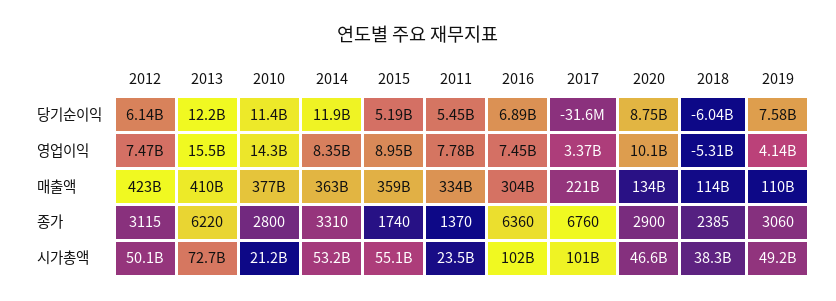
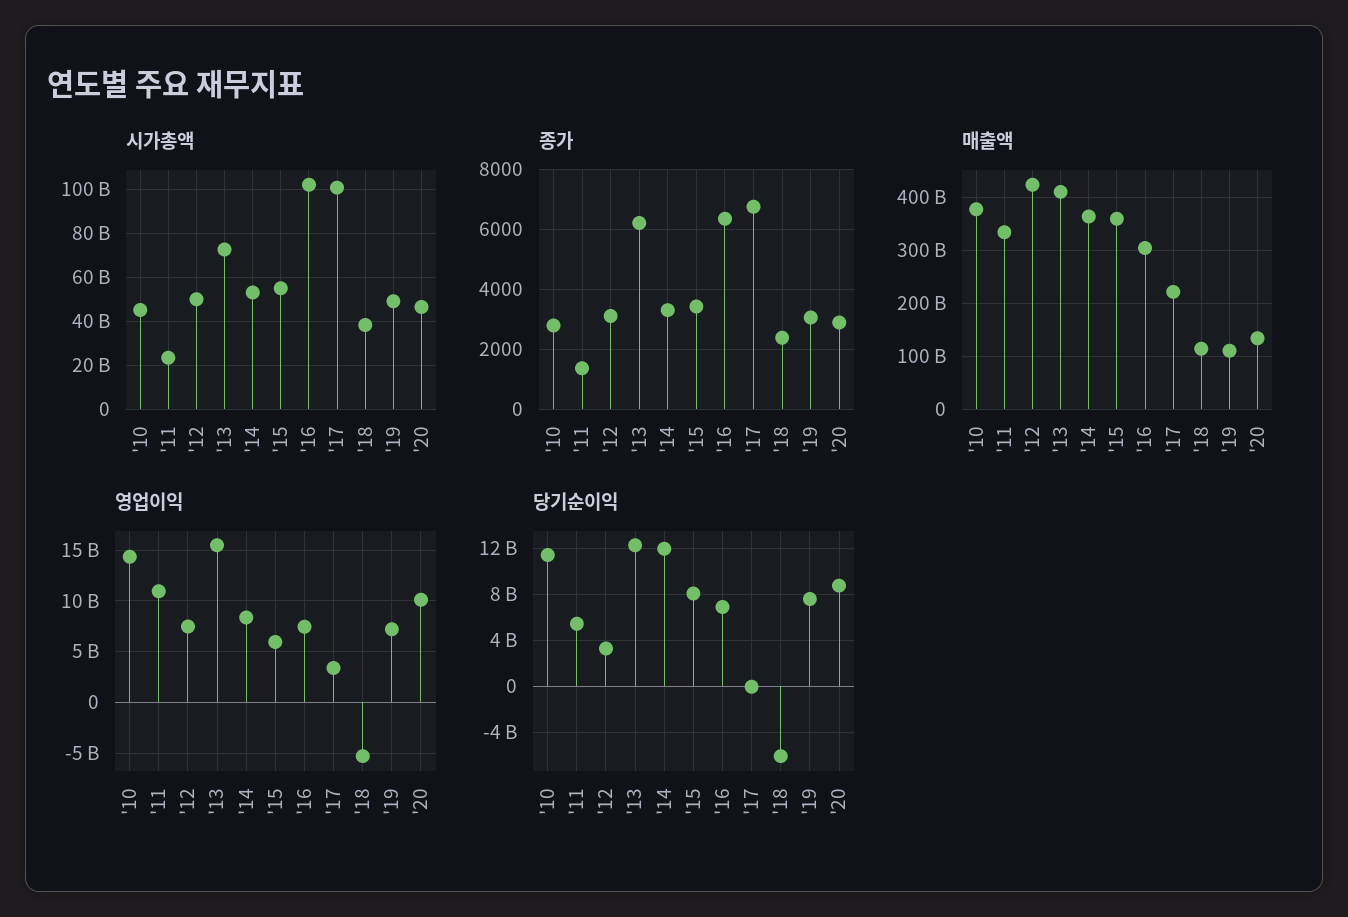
  {
    "당기순이익": {
-     "2012": 6140000000,
+     "2012": 3000000000,
      "2013": 12200000000,
      "2010": 11400000000,
      "2014": 11900000000,
-     "2015": 5190000000,
+     "2015": 8000000000,
      "2011": 5450000000,
      "2016": 6890000000,
      "2017": -31600000,
      "2020": 8750000000,
      "2018": -6040000000,
      "2019": 7580000000
    },
    "영업이익": {
      "2012": 7470000000,
      "2013": 15500000000,
      "2010": 14300000000,
      "2014": 8350000000,
-     "2015": 8950000000,
+     "2015": 6000000000,
-     "2011": 7780000000,
+     "2011": 11000000000,
      "2016": 7450000000,
      "2017": 3370000000,
      "2020": 10100000000,
      "2018": -5310000000,
-     "2019": 4140000000
+     "2019": 7000000000
    },
    "매출액": {
      "2012": 423000000000,
      "2013": 410000000000,
      "2010": 377000000000,
      "2014": 363000000000,
      "2015": 359000000000,
      "2011": 334000000000,
      "2016": 304000000000,
      "2017": 221000000000,
      "2020": 134000000000,
      "2018": 114000000000,
      "2019": 110000000000
    },
    "종가": {
      "2012": 3115,
      "2013": 6220,
      "2010": 2800,
      "2014": 3310,
-     "2015": 1740,
+     "2015": 3500,
      "2011": 1370,
      "2016": 6360,
      "2017": 6760,
      "2020": 2900,
      "2018": 2385,
      "2019": 3060
    },
    "시가총액": {
      "2012": 50100000000,
      "2013": 72700000000,
-     "2010": 21200000000,
+     "2010": 45000000000,
      "2014": 53200000000,
      "2015": 55100000000,
      "2011": 23500000000,
      "2016": 102000000000,
      "2017": 101000000000,
      "2020": 46600000000,
      "2018": 38300000000,
      "2019": 49200000000
    }
  }

